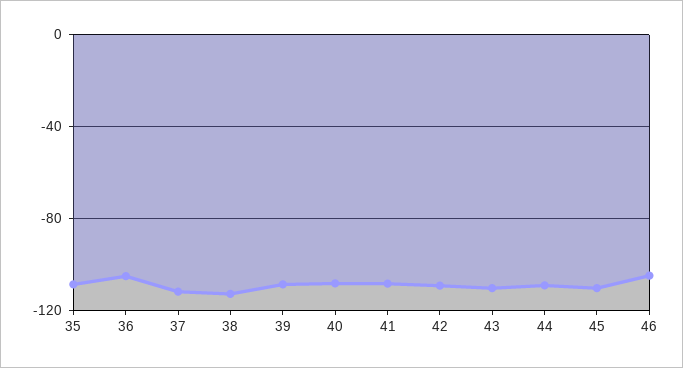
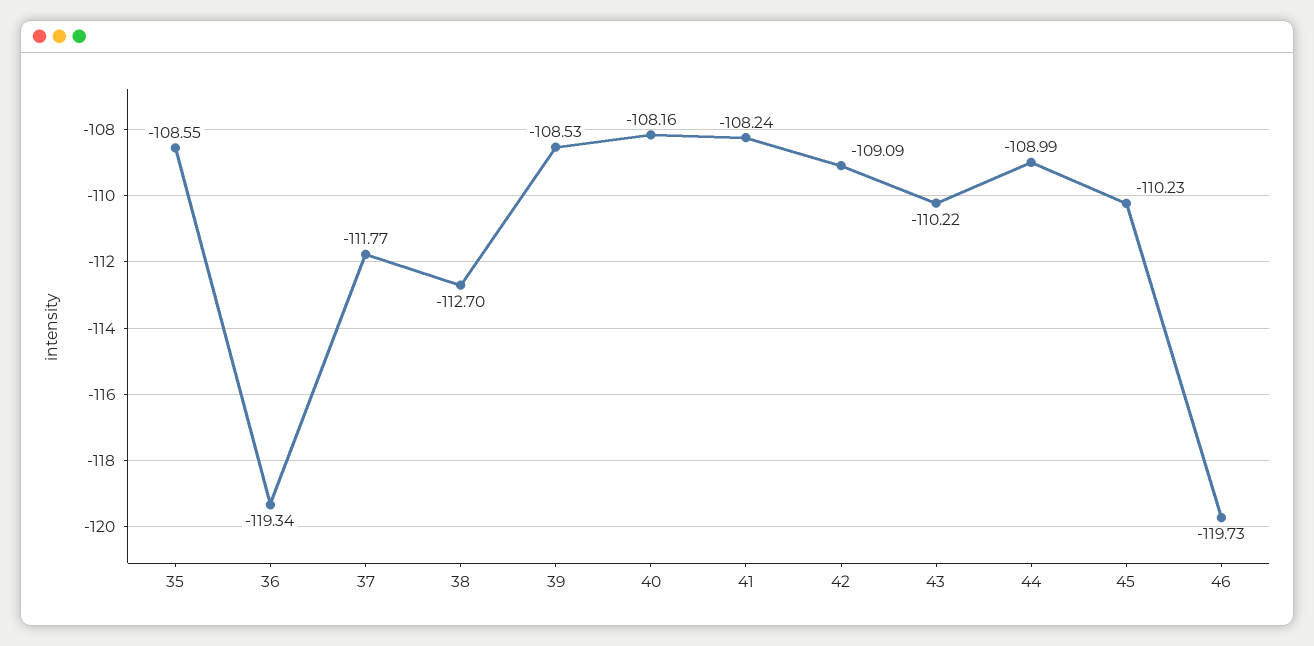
  {
    "35": -108.55,
-   "36": -105,
+   "36": -119.34,
    "37": -111.77,
    "38": -112.7,
    "39": -108.53,
    "40": -108.16,
    "41": -108.24,
    "42": -109.09,
    "43": -110.22,
    "44": -108.99,
    "45": -110.23,
-   "46": -105
+   "46": -119.73
  }

